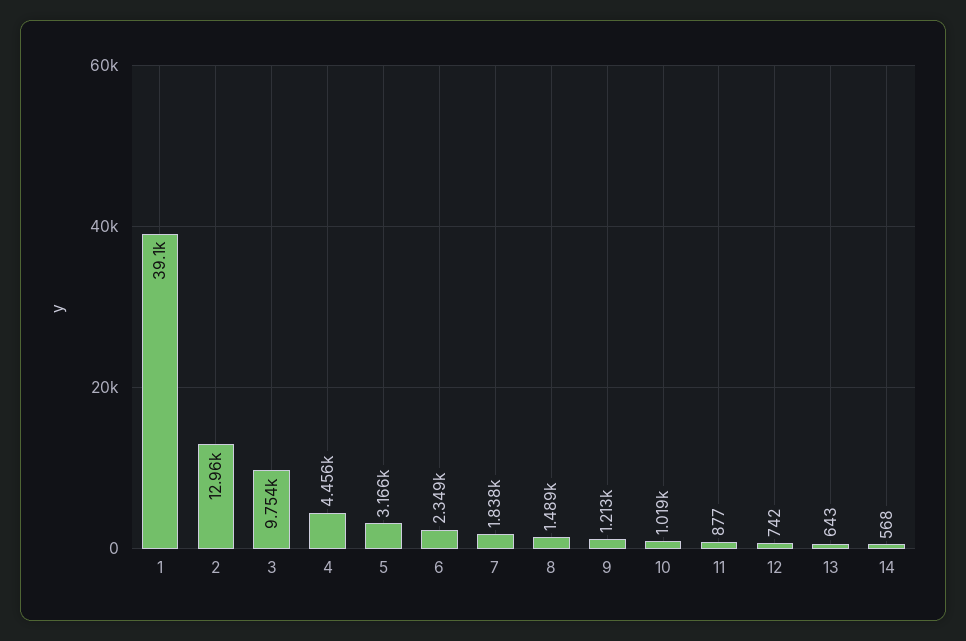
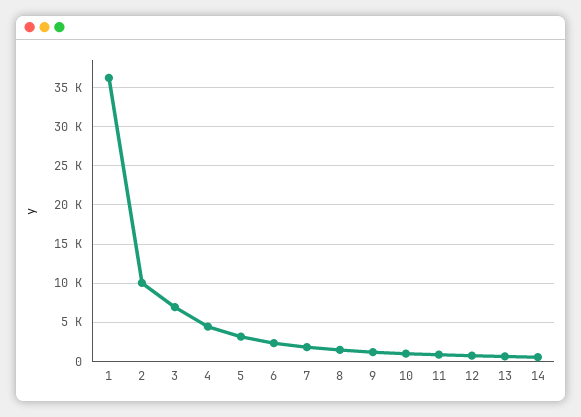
  {
-   "1": 39100,
+   "1": 36000,
-   "2": 12960,
+   "2": 10000,
-   "3": 9754,
+   "3": 7000,
    "4": 4456,
    "5": 3166,
    "6": 2349,
    "7": 1838,
    "8": 1489,
    "9": 1213,
    "10": 1019,
    "11": 877,
    "12": 742,
    "13": 643,
    "14": 568
  }

